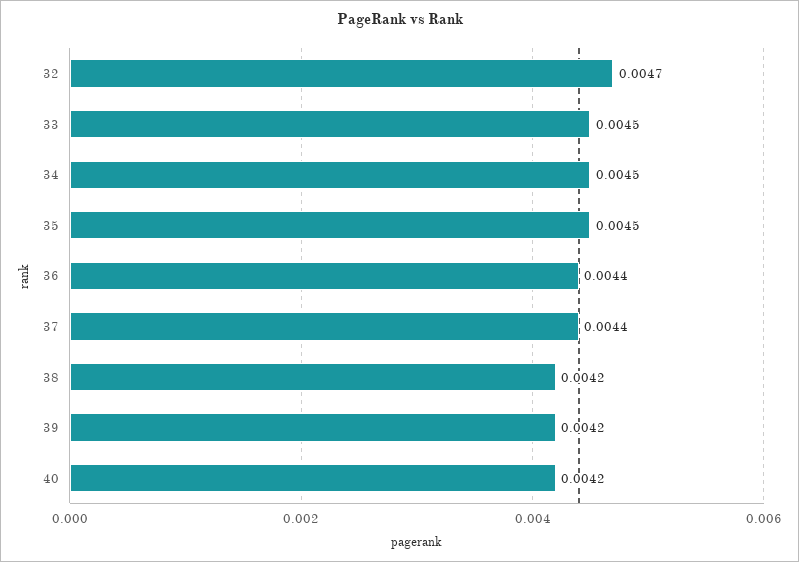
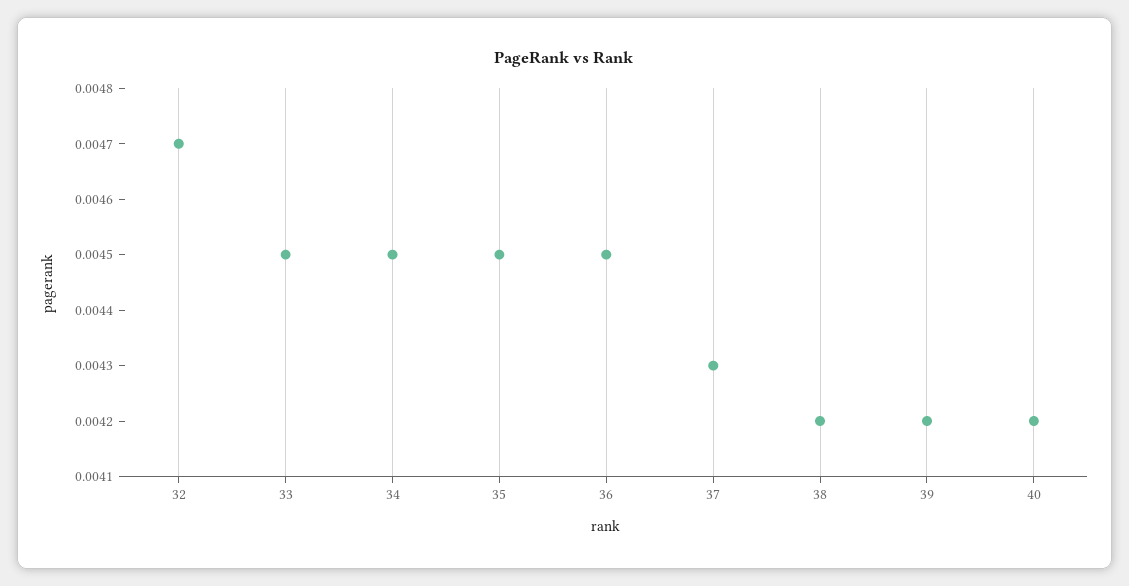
  {
    "32": 0.0047,
    "33": 0.0045,
    "34": 0.0045,
    "35": 0.0045,
-   "36": 0.0044,
+   "36": 0.0045,
-   "37": 0.0044,
+   "37": 0.0043,
    "38": 0.0042,
    "39": 0.0042,
    "40": 0.0042
  }

